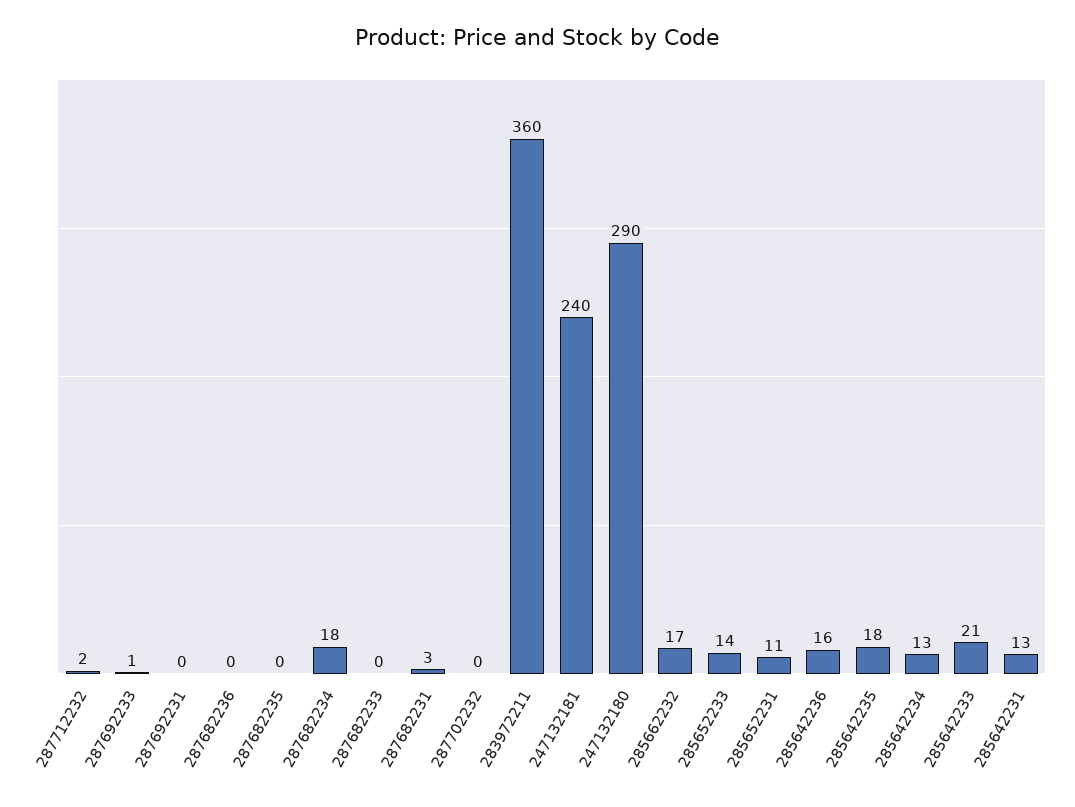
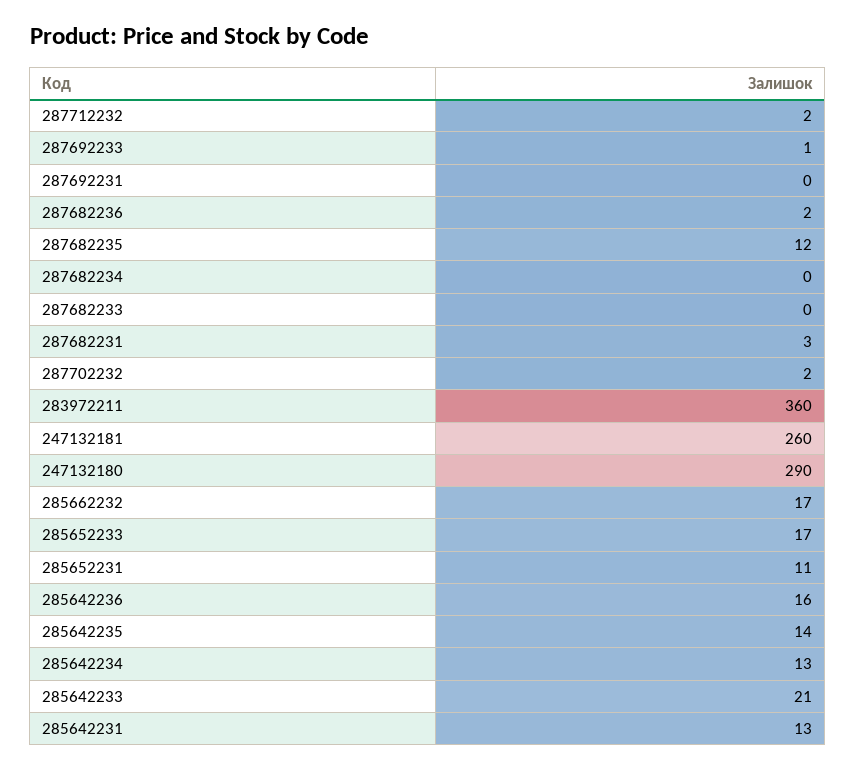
  {
    "287712232": 2,
    "287692233": 1,
    "287692231": 0,
-   "287682236": 0,
+   "287682236": 2,
-   "287682235": 0,
+   "287682235": 12,
-   "287682234": 18,
+   "287682234": 0,
    "287682233": 0,
    "287682231": 3,
-   "287702232": 0,
+   "287702232": 2,
    "283972211": 360,
-   "247132181": 240,
+   "247132181": 260,
    "247132180": 290,
    "285662232": 17,
-   "285652233": 14,
+   "285652233": 17,
    "285652231": 11,
    "285642236": 16,
-   "285642235": 18,
+   "285642235": 14,
    "285642234": 13,
    "285642233": 21,
    "285642231": 13
  }

